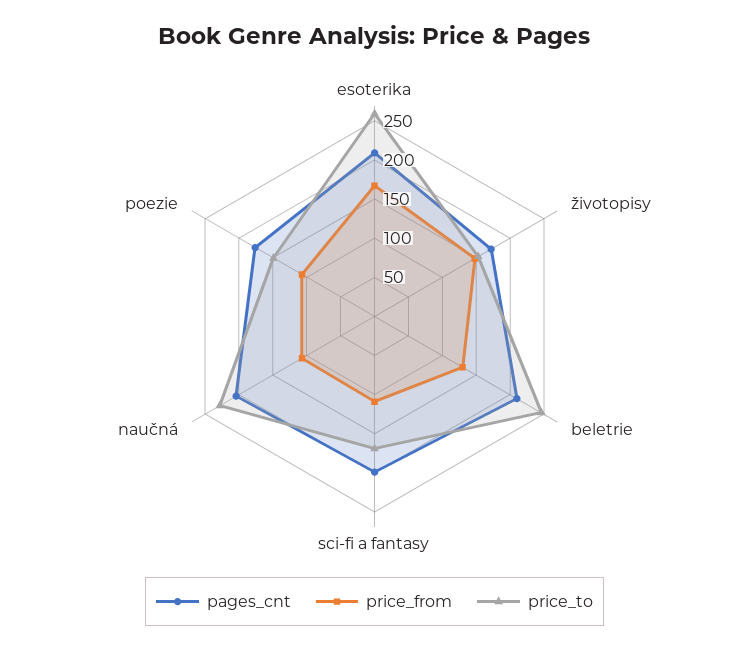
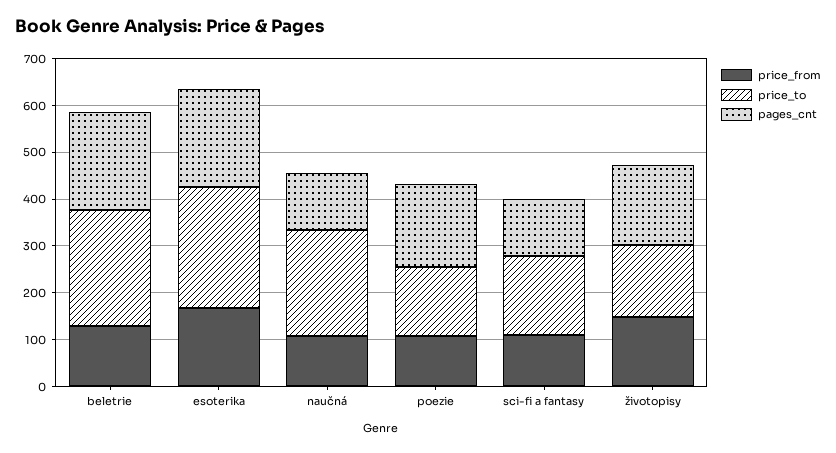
  {
    "pages_cnt": {
      "esoterika": 200,
      "životopisy": 180,
      "beletrie": 220,
-     "sci-fi a fantasy": 200,
+     "sci-fi a fantasy": 120,
-     "naučná": 200,
+     "naučná": 120,
      "poezie": 180
    },
    "price_from": {
      "esoterika": 160,
      "životopisy": 140,
      "beletrie": 140,
      "sci-fi a fantasy": 100,
      "naučná": 100,
      "poezie": 100
    },
    "price_to": {
      "esoterika": 260,
      "životopisy": 160,
      "beletrie": 240,
      "sci-fi a fantasy": 160,
      "naučná": 220,
      "poezie": 140
    }
  }

